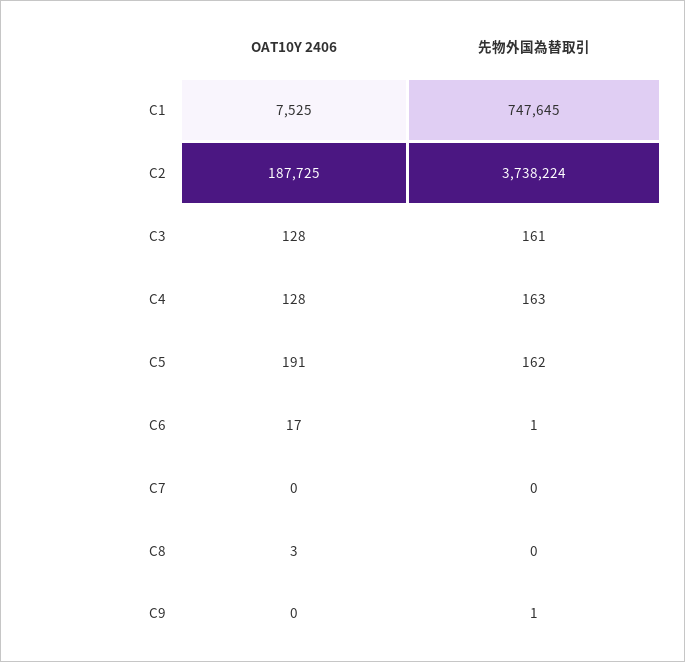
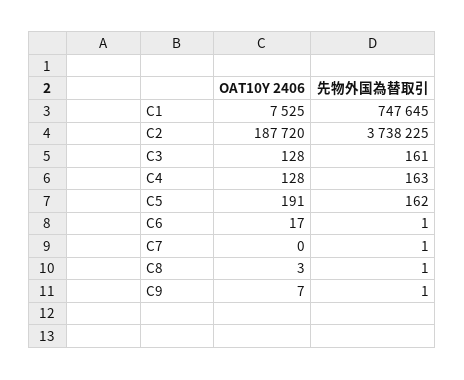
  {
    "OAT10Y 2406": {
      "C1": 7525,
-     "C2": 187725,
+     "C2": 187720,
      "C3": 128,
      "C4": 128,
      "C5": 191,
      "C6": 17,
      "C7": 0,
      "C8": 3,
-     "C9": 0
+     "C9": 7
    },
    "先物外国為替取引": {
      "C1": 747645,
-     "C2": 3738224,
+     "C2": 3738225,
      "C3": 161,
      "C4": 163,
      "C5": 162,
      "C6": 1,
-     "C7": 0,
+     "C7": 1,
-     "C8": 0,
+     "C8": 1,
      "C9": 1
    }
  }

